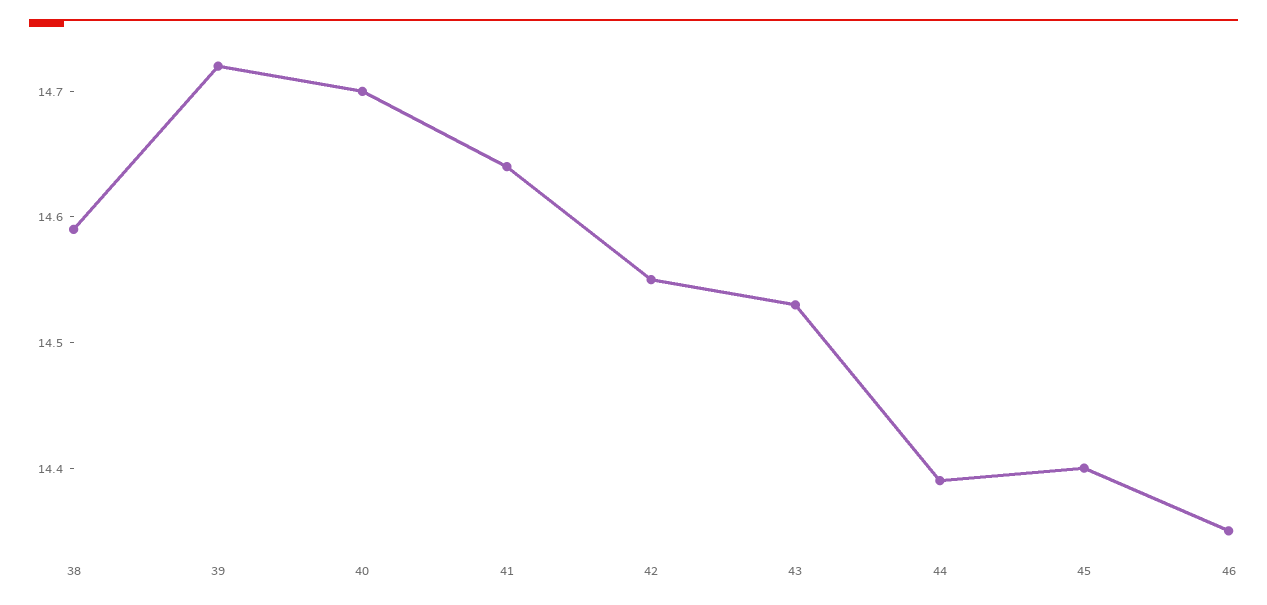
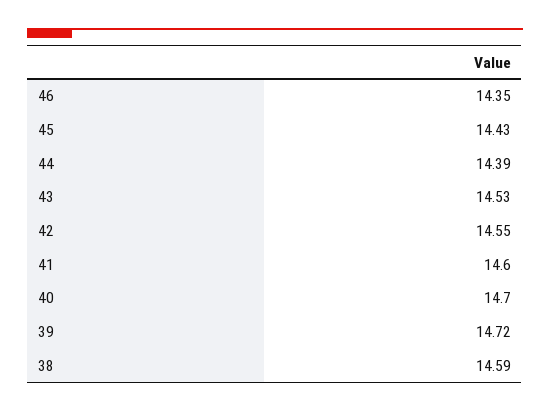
  {
    "38": 14.59,
    "39": 14.72,
    "40": 14.7,
-   "41": 14.64,
+   "41": 14.6,
    "42": 14.55,
    "43": 14.53,
    "44": 14.39,
-   "45": 14.4,
+   "45": 14.43,
    "46": 14.35
  }

